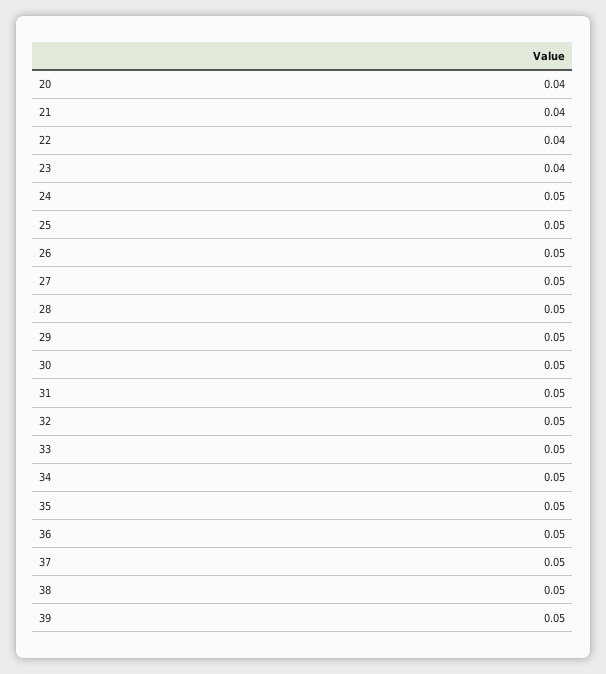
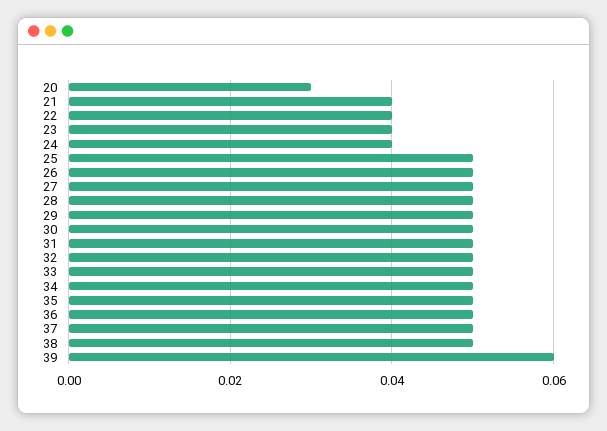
  {
-   "20": 0.04,
+   "20": 0.03,
    "21": 0.04,
    "22": 0.04,
    "23": 0.04,
-   "24": 0.05,
+   "24": 0.04,
    "25": 0.05,
    "26": 0.05,
    "27": 0.05,
    "28": 0.05,
    "29": 0.05,
    "30": 0.05,
    "31": 0.05,
    "32": 0.05,
    "33": 0.05,
    "34": 0.05,
    "35": 0.05,
    "36": 0.05,
    "37": 0.05,
    "38": 0.05,
-   "39": 0.05
+   "39": 0.06
  }

